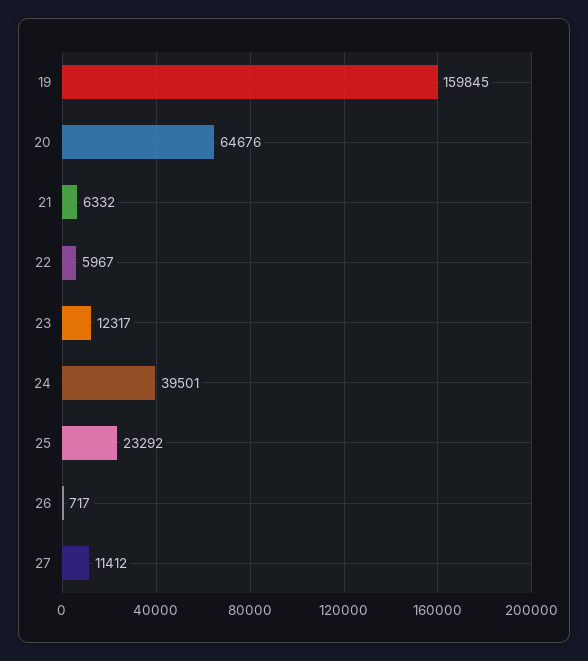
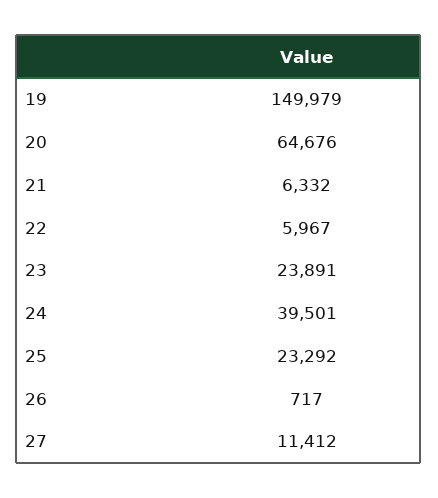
  {
-   "19": 159845,
+   "19": 149979,
    "20": 64676,
    "21": 6332,
    "22": 5967,
-   "23": 12317,
+   "23": 23891,
    "24": 39501,
    "25": 23292,
    "26": 717,
    "27": 11412
  }

